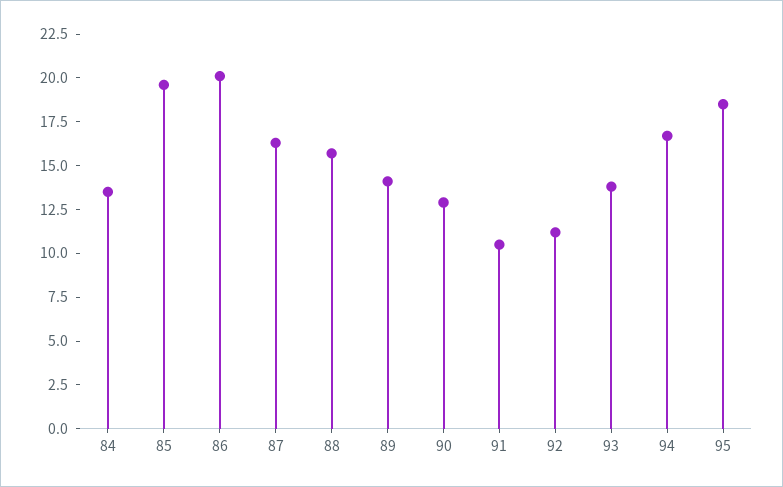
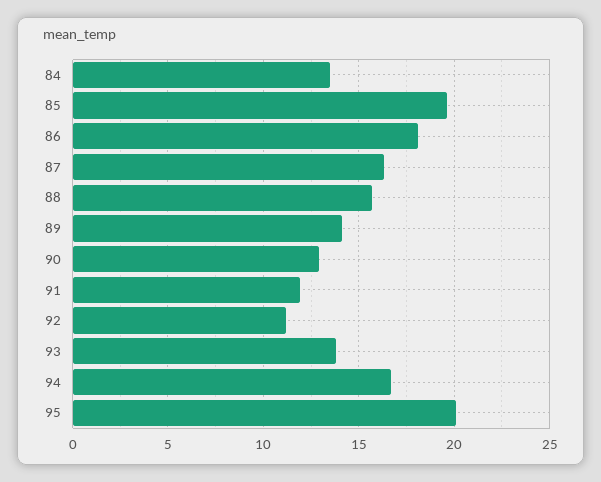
  {
    "84": 13.5,
    "85": 19.5,
-   "86": 20,
+   "86": 18,
    "87": 16.5,
    "88": 15.5,
    "89": 14,
    "90": 13,
-   "91": 10.5,
+   "91": 12,
    "92": 11,
    "93": 14,
    "94": 16.5,
-   "95": 18.5
+   "95": 20
  }

